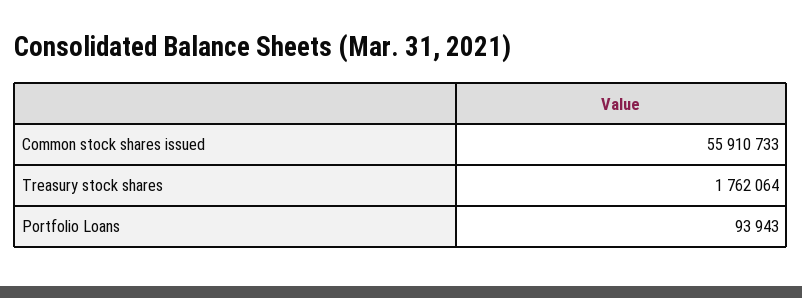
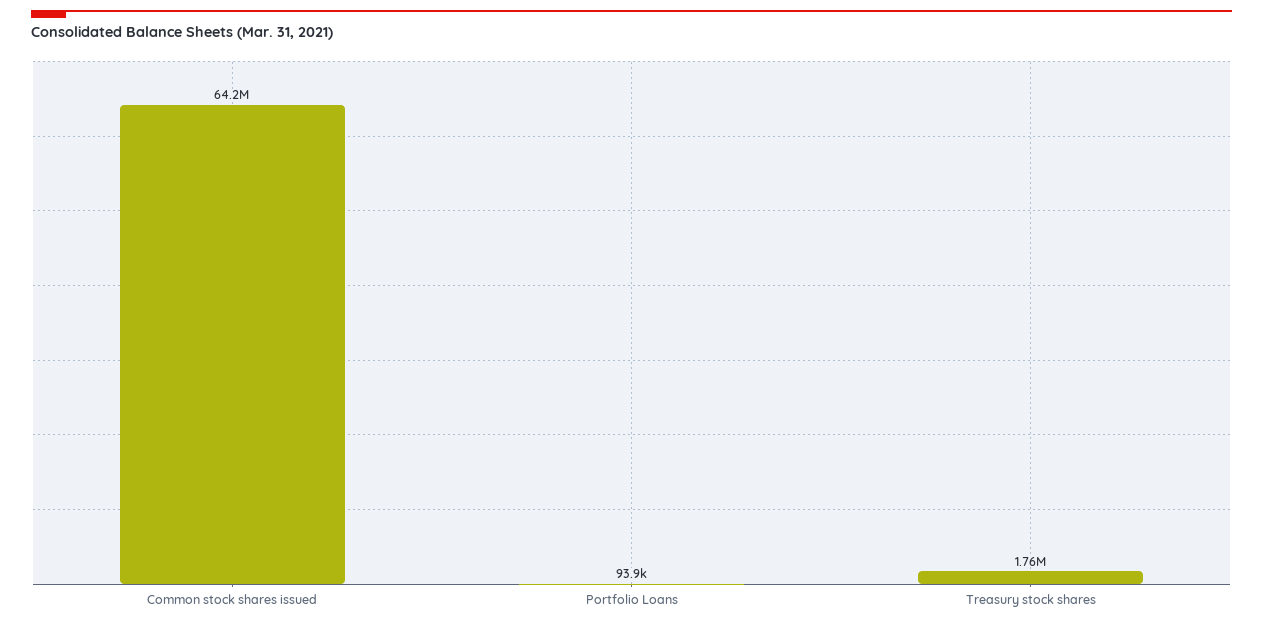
  {
-   "Common stock shares issued": 55910733,
+   "Common stock shares issued": 64200000,
    "Treasury stock shares": 1762064,
    "Portfolio Loans": 93943
  }

